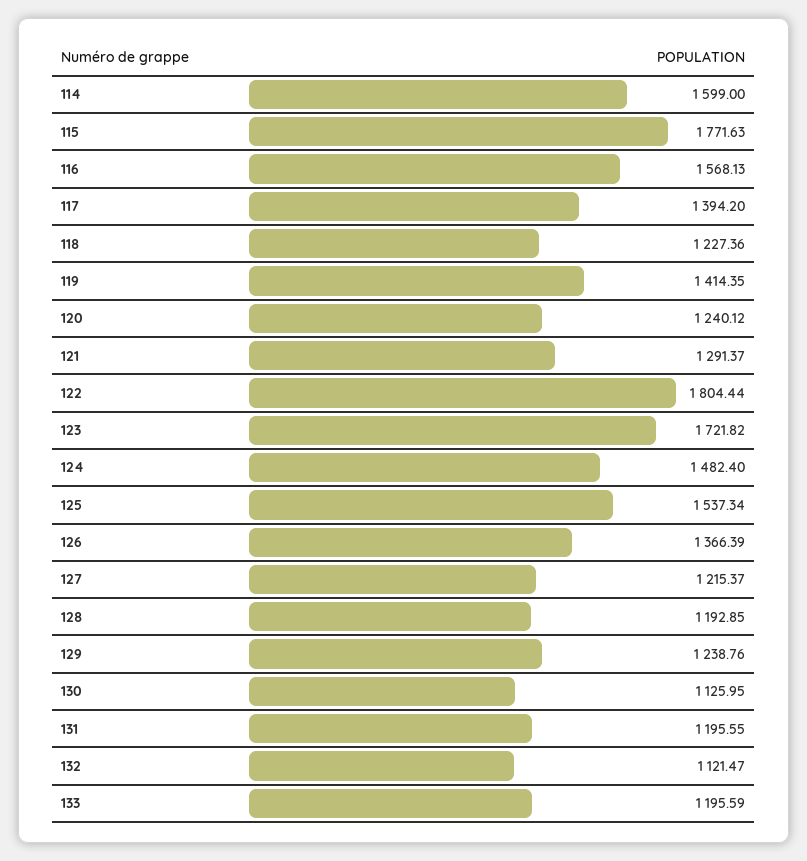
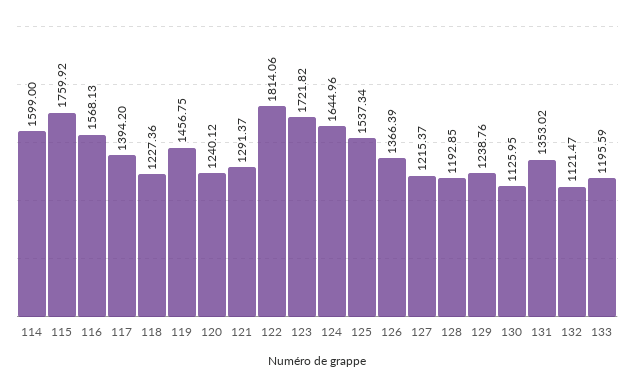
  {
    "114": 1599,
-   "115": 1771.63,
+   "115": 1759.92,
    "116": 1568.13,
    "117": 1394.2,
    "118": 1227.36,
-   "119": 1414.35,
+   "119": 1456.75,
    "120": 1240.12,
    "121": 1291.37,
-   "122": 1804.44,
+   "122": 1814.06,
    "123": 1721.82,
-   "124": 1482.4,
+   "124": 1644.96,
    "125": 1537.34,
    "126": 1366.39,
    "127": 1215.37,
    "128": 1192.85,
    "129": 1238.76,
    "130": 1125.95,
-   "131": 1195.55,
+   "131": 1353.02,
    "132": 1121.47,
    "133": 1195.59
  }

